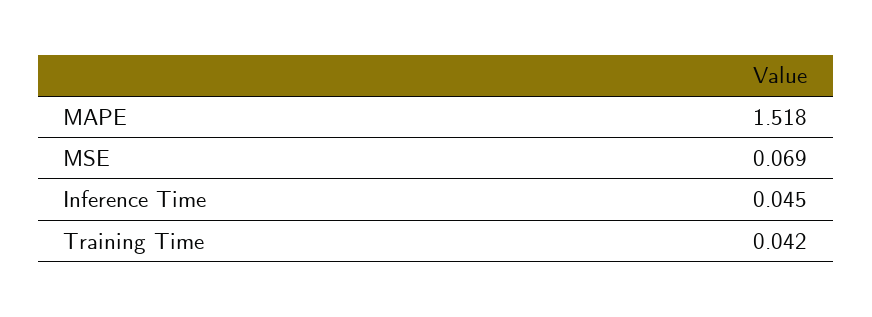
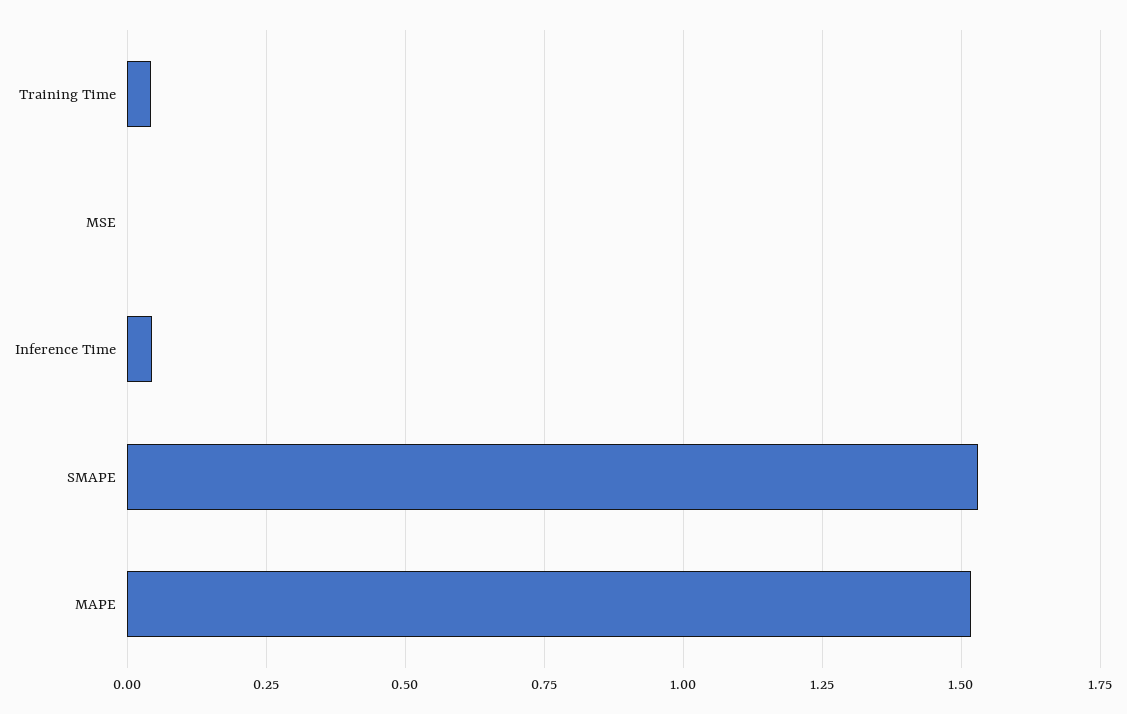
  {
    "MAPE": 1.518,
-   "MSE": 0.069,
+   "MSE": 0,
    "Inference Time": 0.045,
-   "Training Time": 0.042
+   "Training Time": 0.042,
+   "SMAPE": 1.525
  }

